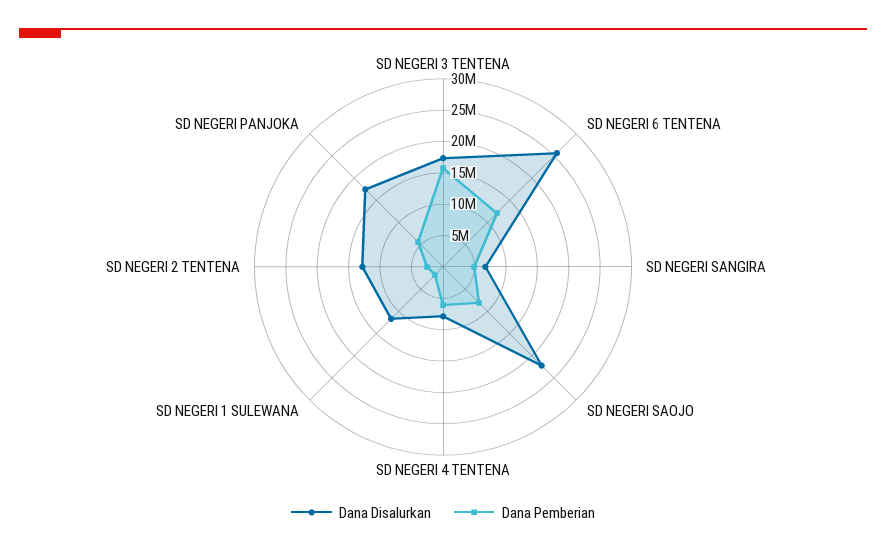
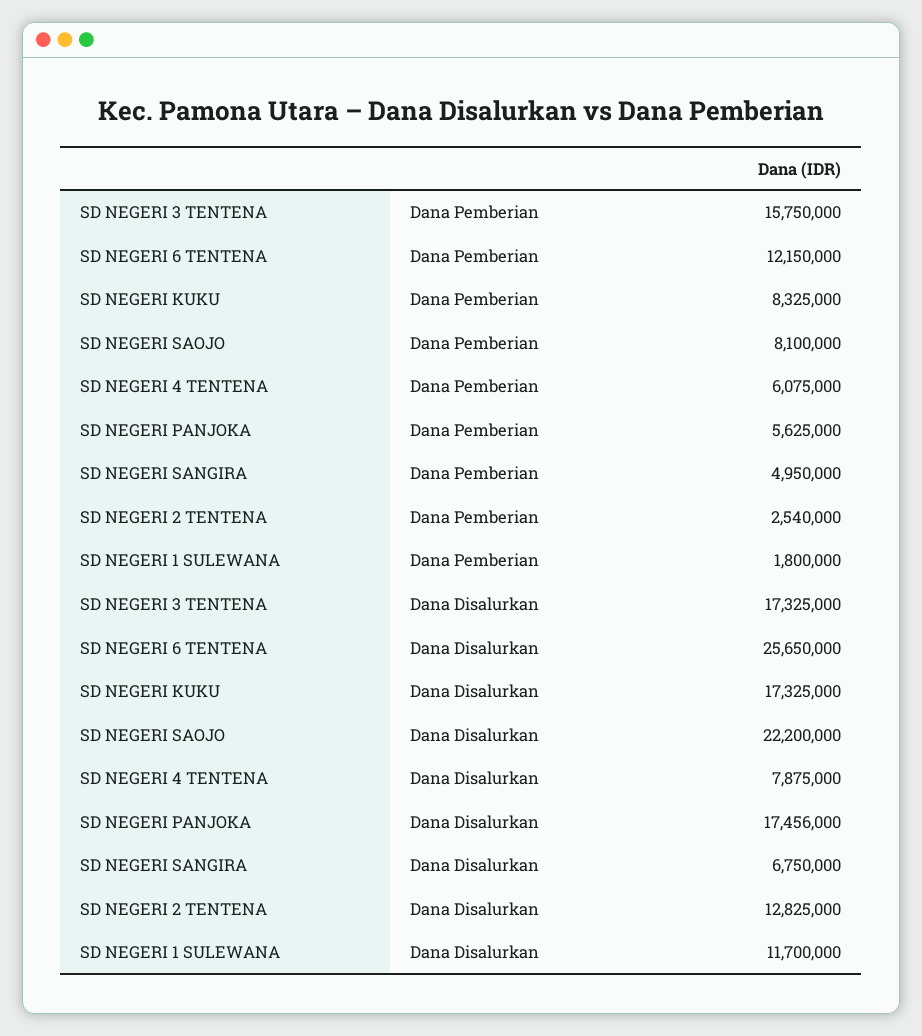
  {
    "Dana Disalurkan": {
      "SD NEGERI 3 TENTENA": 17325000,
      "SD NEGERI 6 TENTENA": 25650000,
      "SD NEGERI SANGIRA": 6750000,
      "SD NEGERI SAOJO": 22200000,
      "SD NEGERI 4 TENTENA": 7875000,
      "SD NEGERI 1 SULEWANA": 11700000,
      "SD NEGERI 2 TENTENA": 12825000,
-     "SD NEGERI PANJOKA": 17456000
+     "SD NEGERI PANJOKA": 17456000,
+     "SD NEGERI KUKU": 17325000
    },
    "Dana Pemberian": {
      "SD NEGERI 3 TENTENA": 15750000,
      "SD NEGERI 6 TENTENA": 12150000,
      "SD NEGERI SANGIRA": 4950000,
      "SD NEGERI SAOJO": 8100000,
      "SD NEGERI 4 TENTENA": 6075000,
      "SD NEGERI 1 SULEWANA": 1800000,
      "SD NEGERI 2 TENTENA": 2540000,
-     "SD NEGERI PANJOKA": 5625000
+     "SD NEGERI PANJOKA": 5625000,
+     "SD NEGERI KUKU": 8325000
    }
  }

